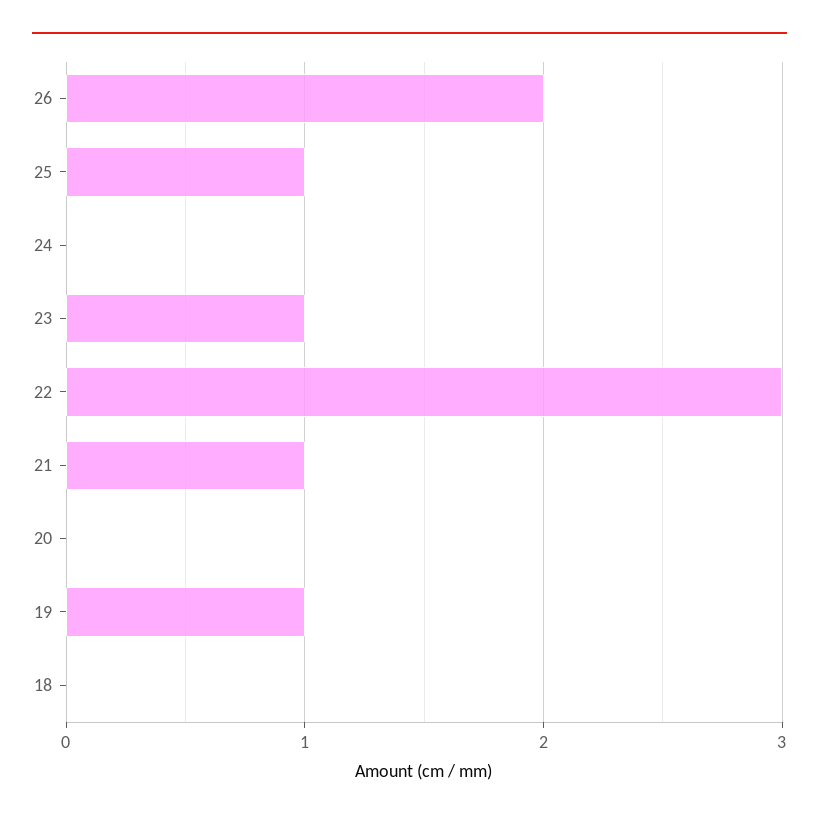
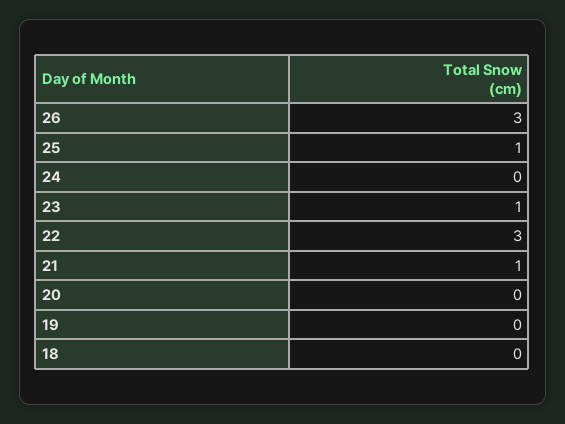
  {
-   "26": 2,
+   "26": 3,
    "25": 1,
    "24": 0,
    "23": 1,
    "22": 3,
    "21": 1,
    "20": 0,
-   "19": 1,
+   "19": 0,
    "18": 0
  }

